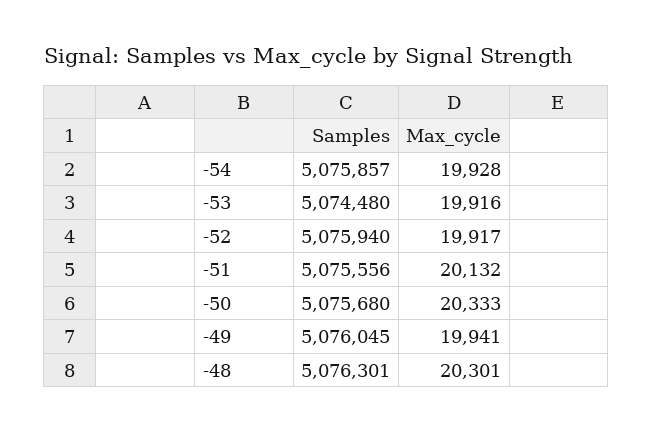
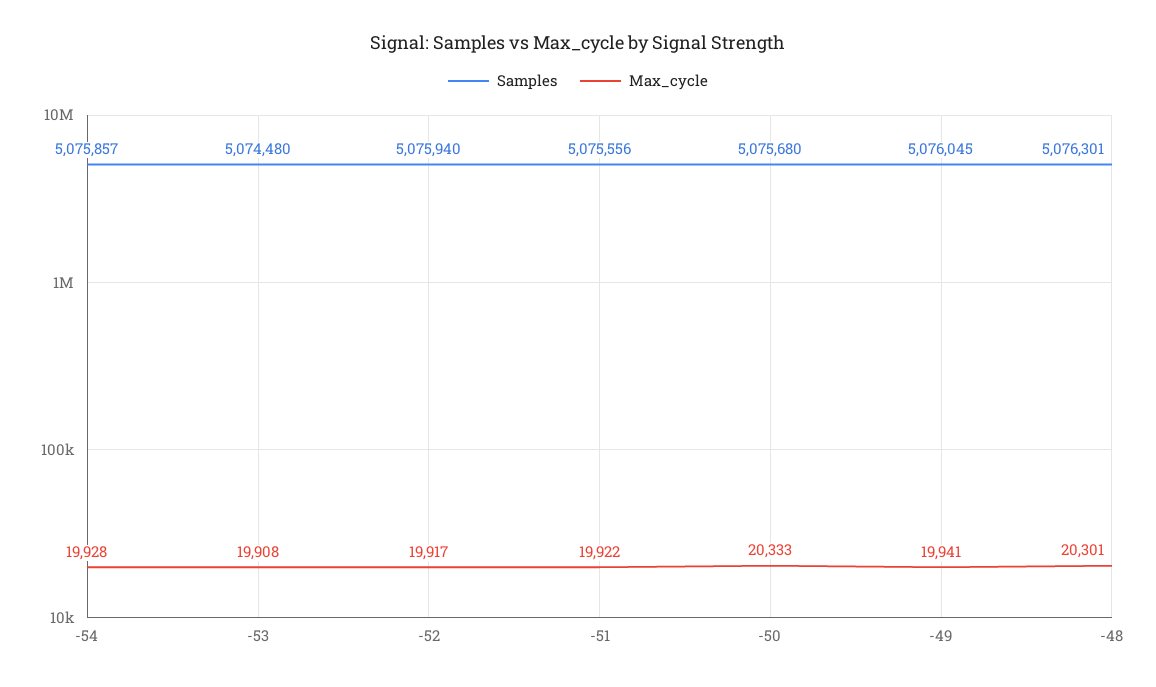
  {
    "Samples": {
      "-54": 5075857,
      "-53": 5074480,
      "-52": 5075940,
      "-51": 5075556,
      "-50": 5075680,
      "-49": 5076045,
      "-48": 5076301
    },
    "Max_cycle": {
      "-54": 19928,
-     "-53": 19916,
+     "-53": 19908,
      "-52": 19917,
-     "-51": 20132,
+     "-51": 19922,
      "-50": 20333,
      "-49": 19941,
      "-48": 20301
    }
  }

